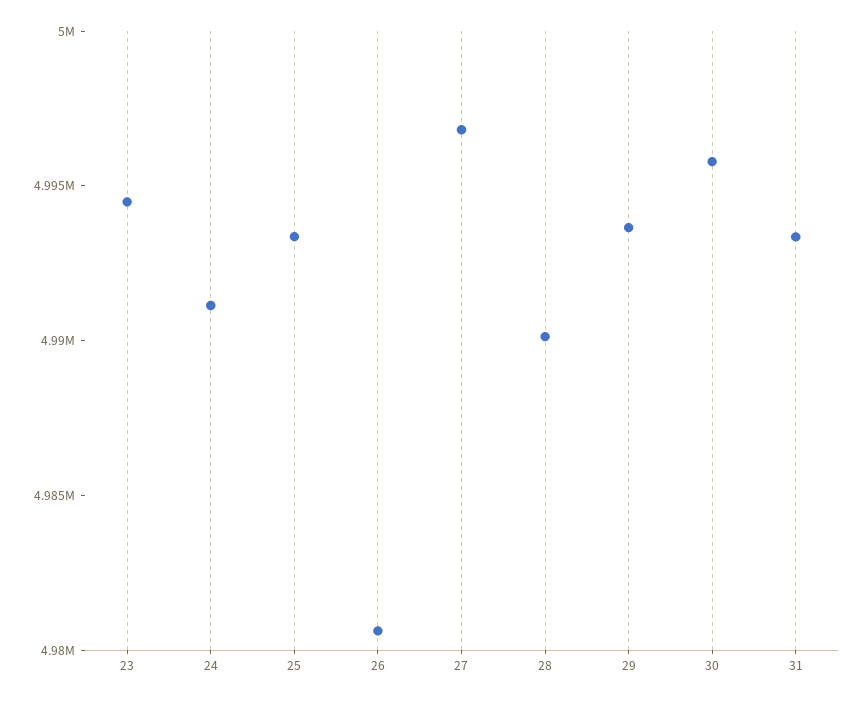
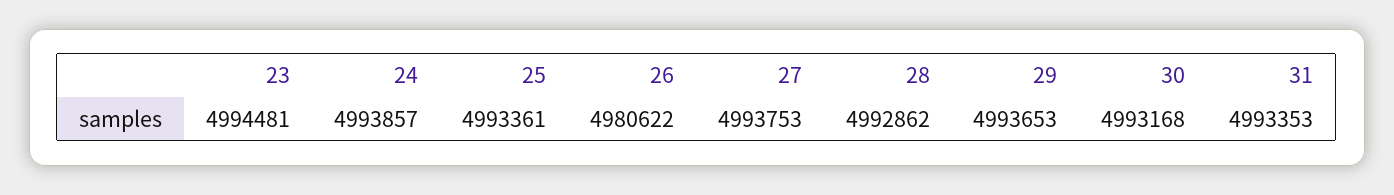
  {
    "23": 4994481,
-   "24": 4991000,
+   "24": 4993857,
    "25": 4993361,
    "26": 4980622,
-   "27": 4997000,
+   "27": 4993753,
-   "28": 4990000,
+   "28": 4992862,
    "29": 4993653,
-   "30": 4996000,
+   "30": 4993168,
    "31": 4993353
  }

